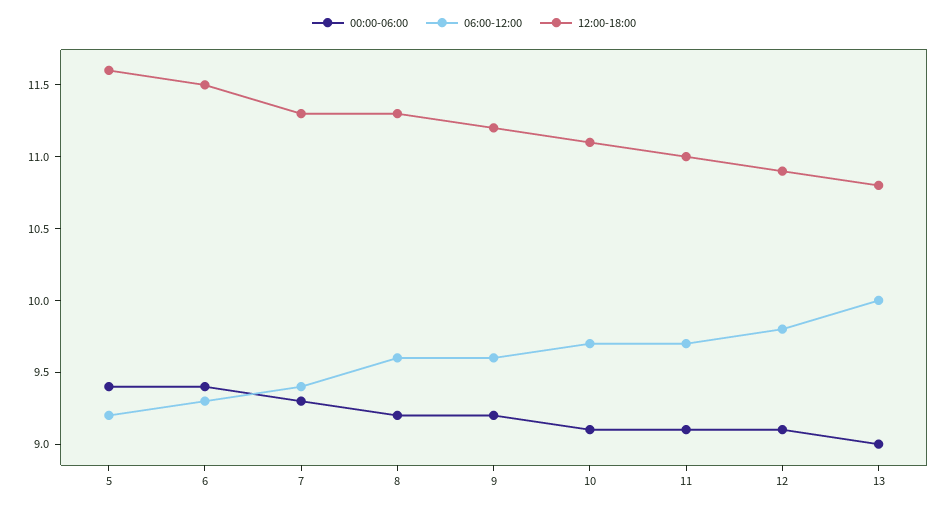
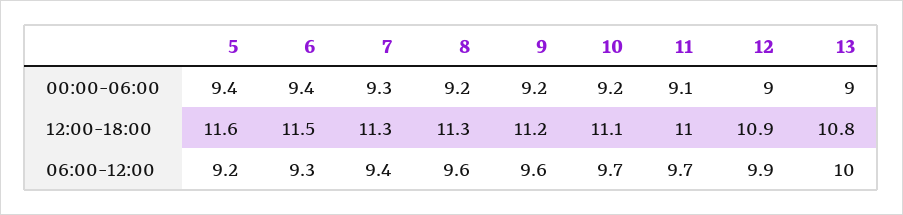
  {
    "00:00-06:00": {
      "5": 9.4,
      "6": 9.4,
      "7": 9.3,
      "8": 9.2,
      "9": 9.2,
-     "10": 9.1,
+     "10": 9.2,
      "11": 9.1,
-     "12": 9.1,
+     "12": 9,
      "13": 9
    },
    "06:00-12:00": {
      "5": 9.2,
      "6": 9.3,
      "7": 9.4,
      "8": 9.6,
      "9": 9.6,
      "10": 9.7,
      "11": 9.7,
-     "12": 9.8,
+     "12": 9.9,
      "13": 10
    },
    "12:00-18:00": {
      "5": 11.6,
      "6": 11.5,
      "7": 11.3,
      "8": 11.3,
      "9": 11.2,
      "10": 11.1,
      "11": 11,
      "12": 10.9,
      "13": 10.8
    }
  }

